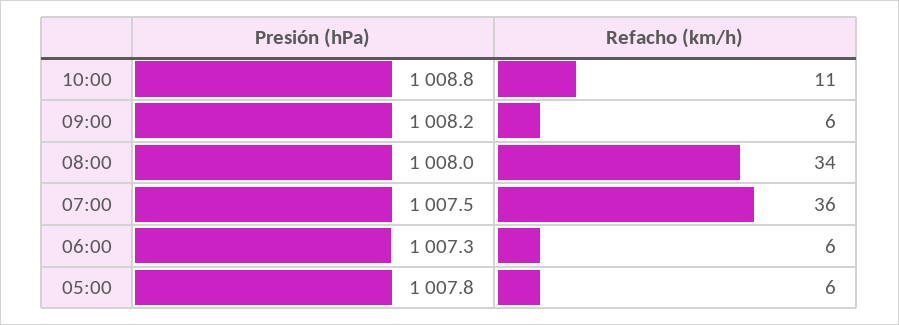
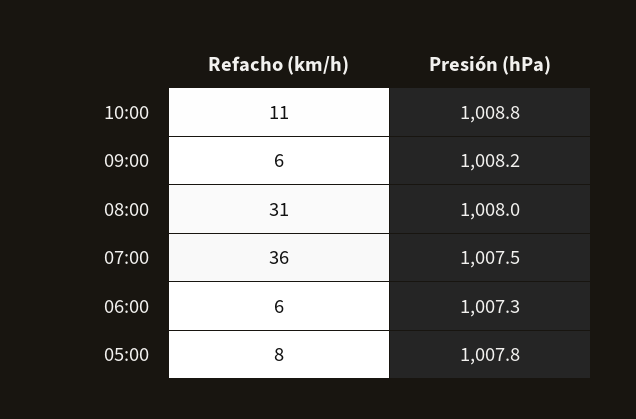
  {
    "Presión (hPa)": {
      "10:00": 1008.8,
      "09:00": 1008.2,
      "08:00": 1008,
      "07:00": 1007.5,
      "06:00": 1007.3,
      "05:00": 1007.8
    },
    "Refacho (km/h)": {
      "10:00": 11,
      "09:00": 6,
-     "08:00": 34,
+     "08:00": 31,
      "07:00": 36,
      "06:00": 6,
-     "05:00": 6
+     "05:00": 8
    }
  }

